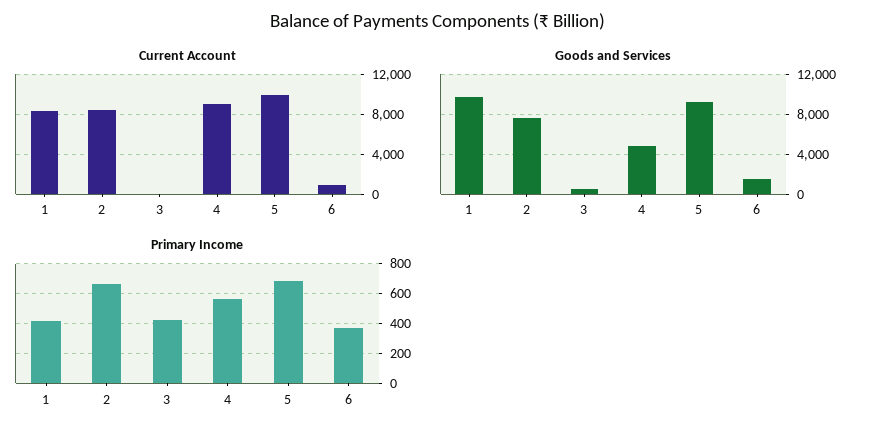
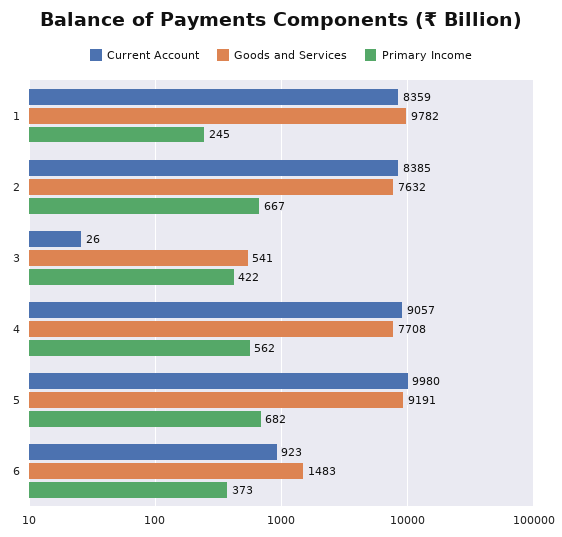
  {
    "Current Account": {
      "1": 8359,
      "2": 8385,
      "3": 26,
      "4": 9057,
      "5": 9980,
      "6": 923
    },
    "Goods and Services": {
      "1": 9782,
      "2": 7632,
      "3": 541,
-     "4": 5000,
+     "4": 7708,
      "5": 9191,
      "6": 1483
    },
    "Primary Income": {
-     "1": 400,
+     "1": 245,
      "2": 667,
      "3": 422,
      "4": 562,
      "5": 682,
      "6": 373
    }
  }

